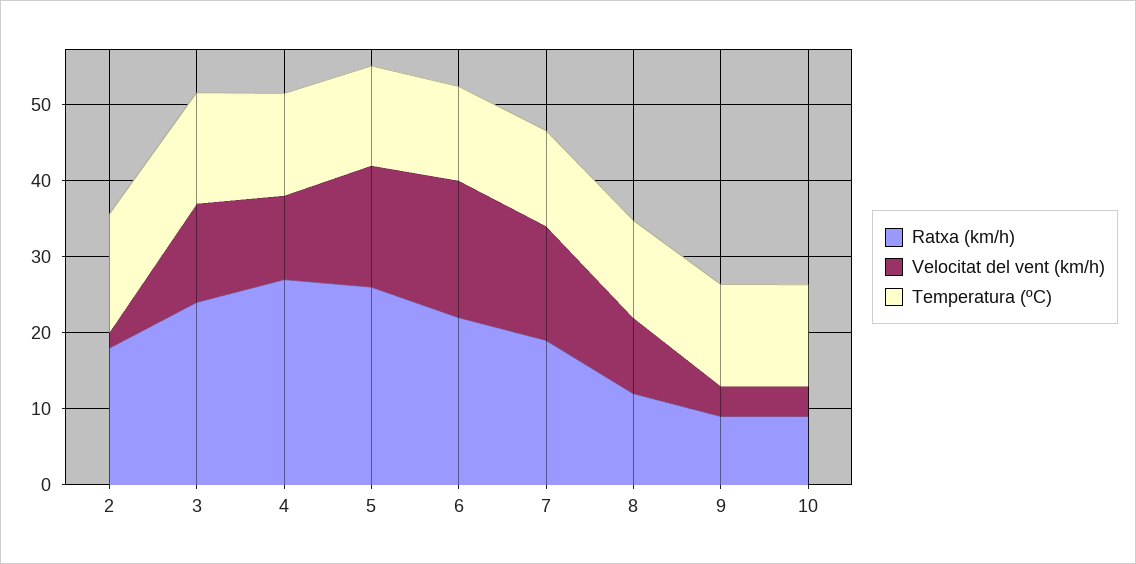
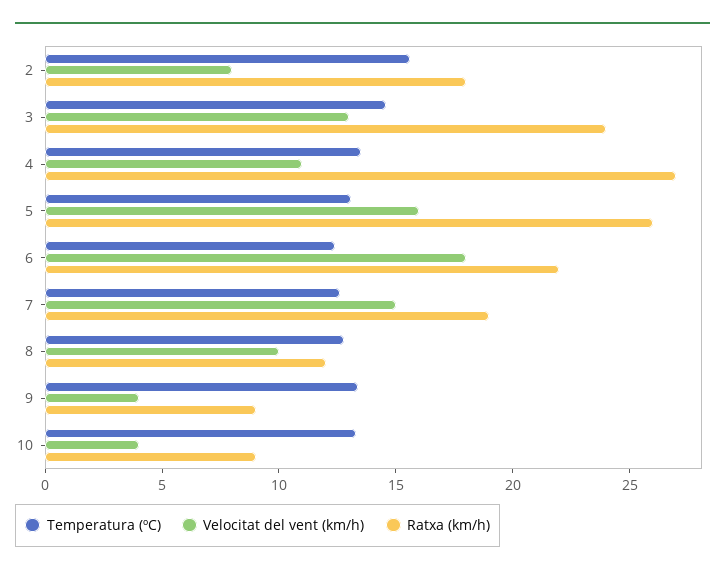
  {
    "Ratxa (km/h)": {
      "2": 18,
      "3": 24,
      "4": 27,
      "5": 26,
      "6": 22,
      "7": 19,
      "8": 12,
      "9": 9,
      "10": 9
    },
    "Velocitat del vent (km/h)": {
-     "2": 2,
+     "2": 8,
      "3": 13,
      "4": 11,
      "5": 16,
      "6": 18,
      "7": 15,
      "8": 10,
      "9": 4,
      "10": 4
    },
    "Temperatura (ºC)": {
      "2": 16,
      "3": 15,
      "4": 14,
      "5": 13,
      "6": 12,
      "7": 13,
      "8": 13,
      "9": 13,
      "10": 13
    }
  }

